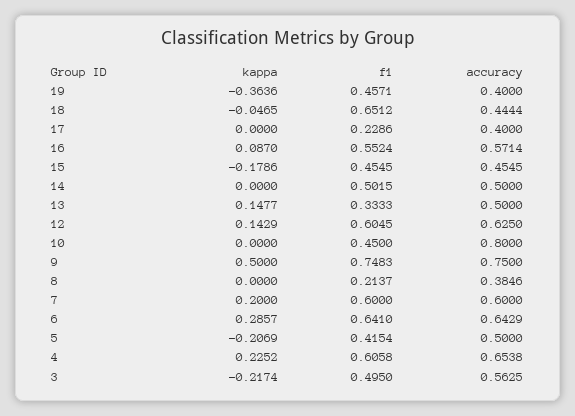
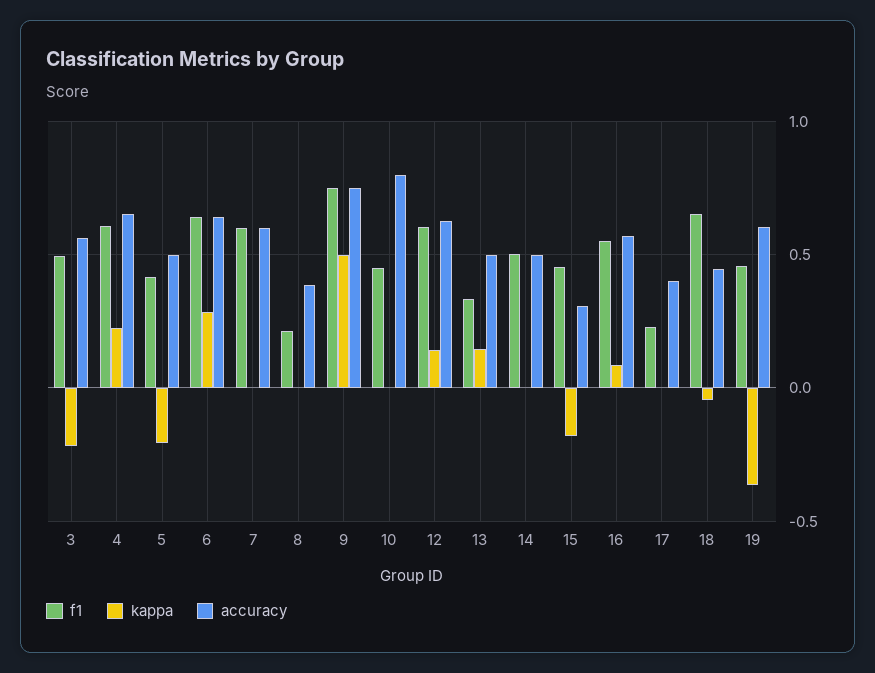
  {
    "kappa": {
      "19": -0.3636,
      "18": -0.0465,
      "17": 0,
      "16": 0.087,
      "15": -0.1786,
      "14": 0,
      "13": 0.1477,
      "12": 0.1429,
      "10": 0,
      "9": 0.5,
      "8": 0,
-     "7": 0.2,
+     "7": 0,
      "6": 0.2857,
      "5": -0.2069,
      "4": 0.2252,
      "3": -0.2174
    },
    "f1": {
      "19": 0.4571,
      "18": 0.6512,
      "17": 0.2286,
      "16": 0.5524,
      "15": 0.4545,
      "14": 0.5015,
      "13": 0.3333,
      "12": 0.6045,
      "10": 0.45,
      "9": 0.7483,
      "8": 0.2137,
      "7": 0.6,
      "6": 0.641,
      "5": 0.4154,
      "4": 0.6058,
      "3": 0.495
    },
    "accuracy": {
-     "19": 0.4,
+     "19": 0.6,
      "18": 0.4444,
      "17": 0.4,
      "16": 0.5714,
-     "15": 0.4545,
+     "15": 0.3,
      "14": 0.5,
      "13": 0.5,
      "12": 0.625,
      "10": 0.8,
      "9": 0.75,
      "8": 0.3846,
      "7": 0.6,
      "6": 0.6429,
      "5": 0.5,
      "4": 0.6538,
      "3": 0.5625
    }
  }

